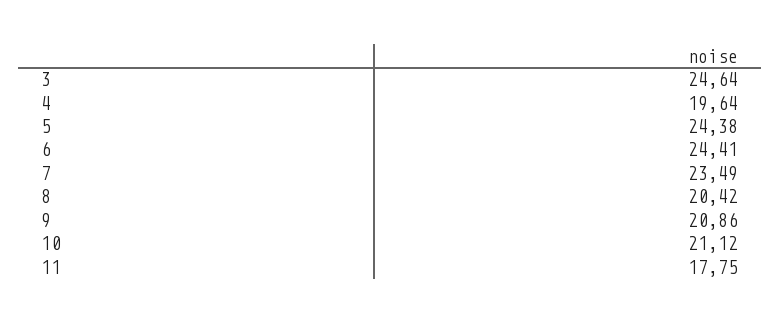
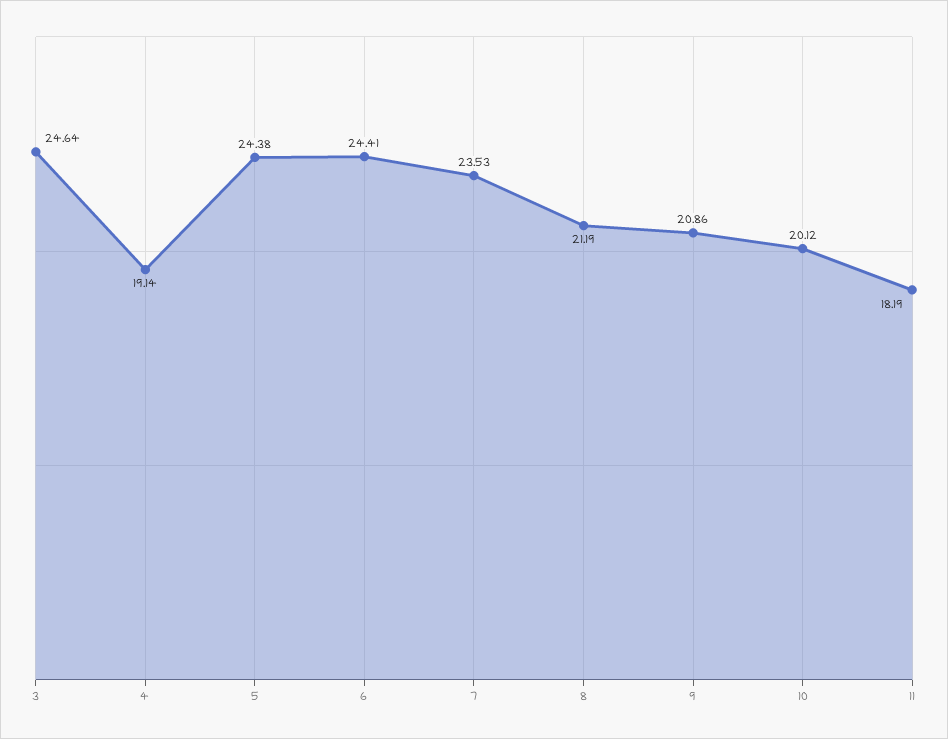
  {
    "3": 24.64,
-   "4": 19.64,
+   "4": 19.14,
    "5": 24.38,
    "6": 24.41,
-   "7": 23.49,
+   "7": 23.53,
-   "8": 20.42,
+   "8": 21.19,
    "9": 20.86,
-   "10": 21.12,
+   "10": 20.12,
-   "11": 17.75
+   "11": 18.19
  }

